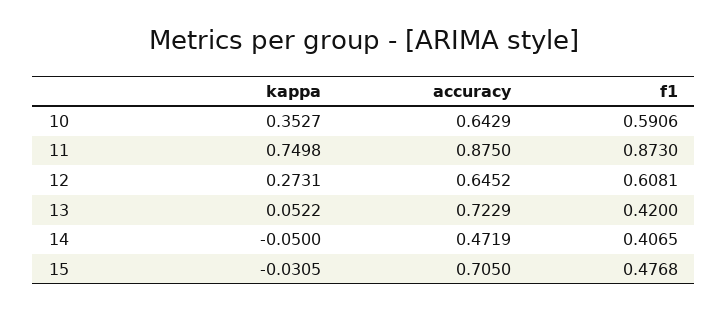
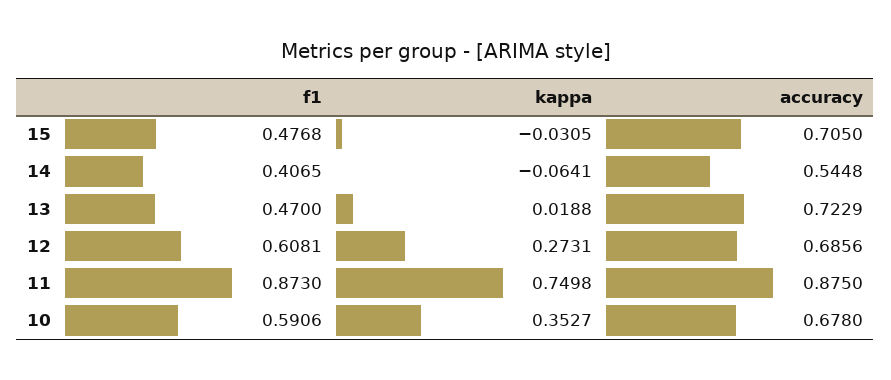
  {
    "kappa": {
      "10": 0.3527,
      "11": 0.7498,
      "12": 0.2731,
-     "13": 0.0522,
+     "13": 0.0188,
-     "14": -0.05,
+     "14": -0.0641,
      "15": -0.0305
    },
    "accuracy": {
-     "10": 0.6429,
+     "10": 0.678,
      "11": 0.875,
-     "12": 0.6452,
+     "12": 0.6856,
      "13": 0.7229,
-     "14": 0.4719,
+     "14": 0.5448,
      "15": 0.705
    },
    "f1": {
      "10": 0.5906,
      "11": 0.873,
      "12": 0.6081,
-     "13": 0.42,
+     "13": 0.47,
      "14": 0.4065,
      "15": 0.4768
    }
  }

